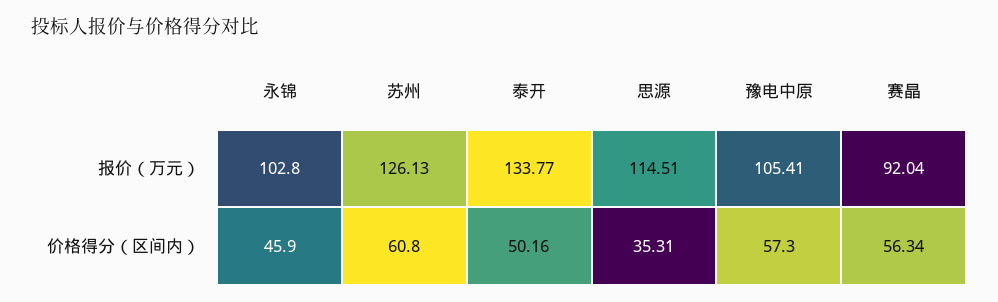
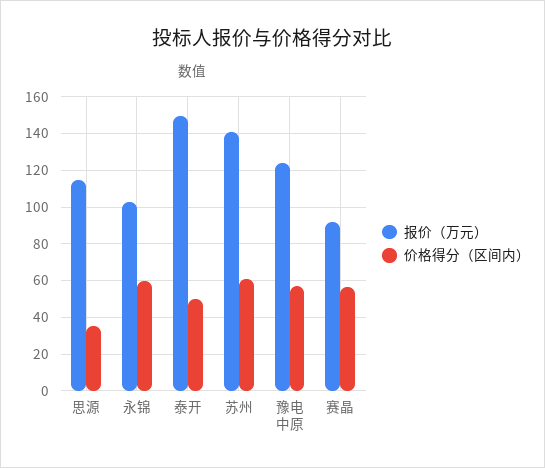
  {
    "报价（万元）": {
      "永锦": 102.8,
-     "苏州": 126.13,
+     "苏州": 140,
-     "泰开": 133.77,
+     "泰开": 150,
      "思源": 114.51,
-     "豫电中原": 105.41,
+     "豫电中原": 125,
      "赛晶": 92.04
    },
    "价格得分（区间内）": {
-     "永锦": 45.9,
+     "永锦": 60,
      "苏州": 60.8,
      "泰开": 50.16,
      "思源": 35.31,
      "豫电中原": 57.3,
      "赛晶": 56.34
    }
  }

